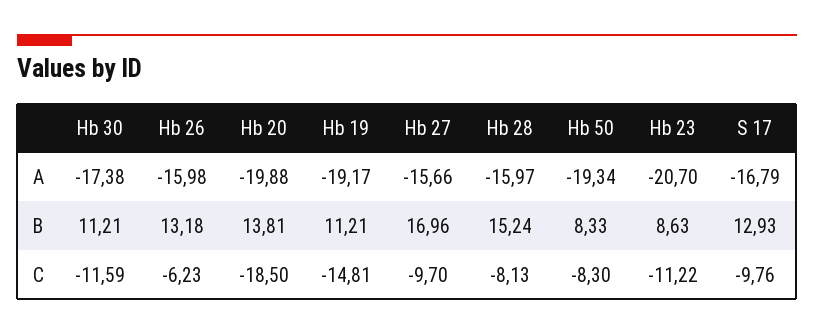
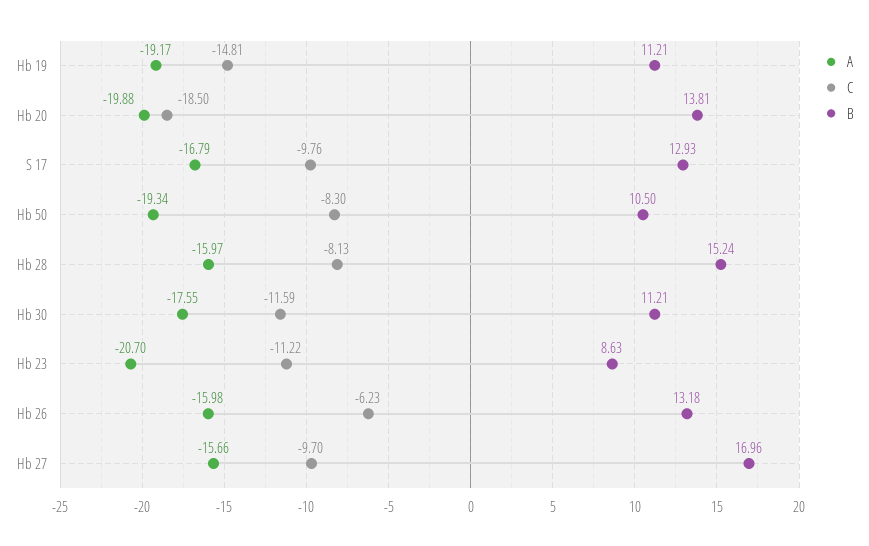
  {
    "A": {
-     "Hb 30": -17.38,
+     "Hb 30": -17.55,
      "Hb 26": -15.98,
      "Hb 20": -19.88,
      "Hb 19": -19.17,
      "Hb 27": -15.66,
      "Hb 28": -15.97,
      "Hb 50": -19.34,
      "Hb 23": -20.7,
      "S 17": -16.79
    },
    "B": {
      "Hb 30": 11.21,
      "Hb 26": 13.18,
      "Hb 20": 13.81,
      "Hb 19": 11.21,
      "Hb 27": 16.96,
      "Hb 28": 15.24,
-     "Hb 50": 8.33,
+     "Hb 50": 10.5,
      "Hb 23": 8.63,
      "S 17": 12.93
    },
    "C": {
      "Hb 30": -11.59,
      "Hb 26": -6.23,
      "Hb 20": -18.5,
      "Hb 19": -14.81,
      "Hb 27": -9.7,
      "Hb 28": -8.13,
      "Hb 50": -8.3,
      "Hb 23": -11.22,
      "S 17": -9.76
    }
  }

